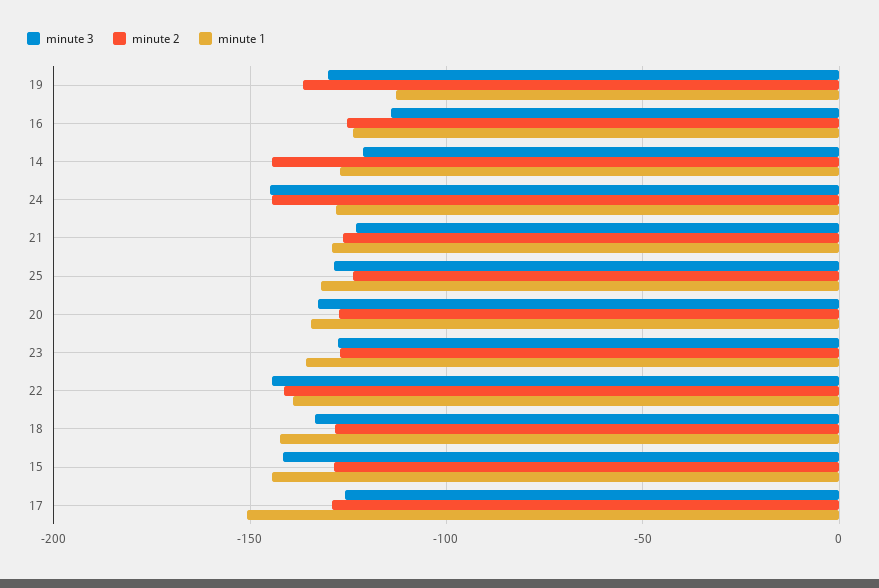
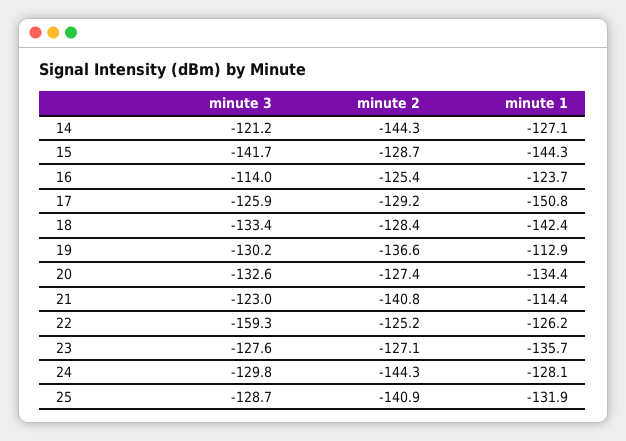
  {
    "minute 3": {
      "19": -130.2,
      "16": -114,
      "14": -121.2,
-     "24": -145,
+     "24": -129.8,
      "21": -123,
      "25": -128.7,
      "20": -132.6,
      "23": -127.6,
-     "22": -145,
+     "22": -159.3,
      "18": -133.4,
      "15": -141.7,
      "17": -125.9
    },
    "minute 2": {
      "19": -136.6,
      "16": -125.4,
      "14": -144.3,
      "24": -144.3,
-     "21": -125,
+     "21": -140.8,
-     "25": -125,
+     "25": -140.9,
      "20": -127.4,
      "23": -127.1,
-     "22": -140,
+     "22": -125.2,
      "18": -128.4,
      "15": -128.7,
      "17": -129.2
    },
    "minute 1": {
      "19": -112.9,
      "16": -123.7,
      "14": -127.1,
      "24": -128.1,
-     "21": -130,
+     "21": -114.4,
      "25": -131.9,
      "20": -134.4,
      "23": -135.7,
-     "22": -140,
+     "22": -126.2,
      "18": -142.4,
      "15": -144.3,
      "17": -150.8
    }
  }

